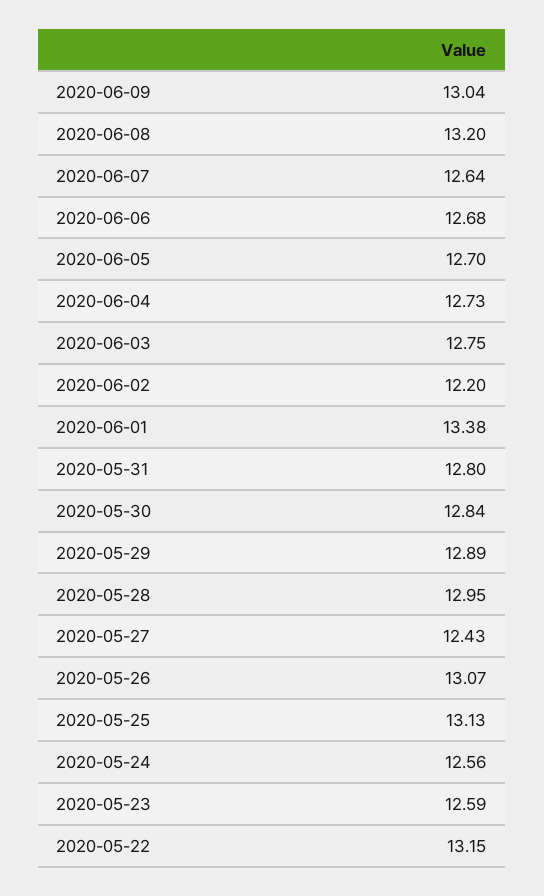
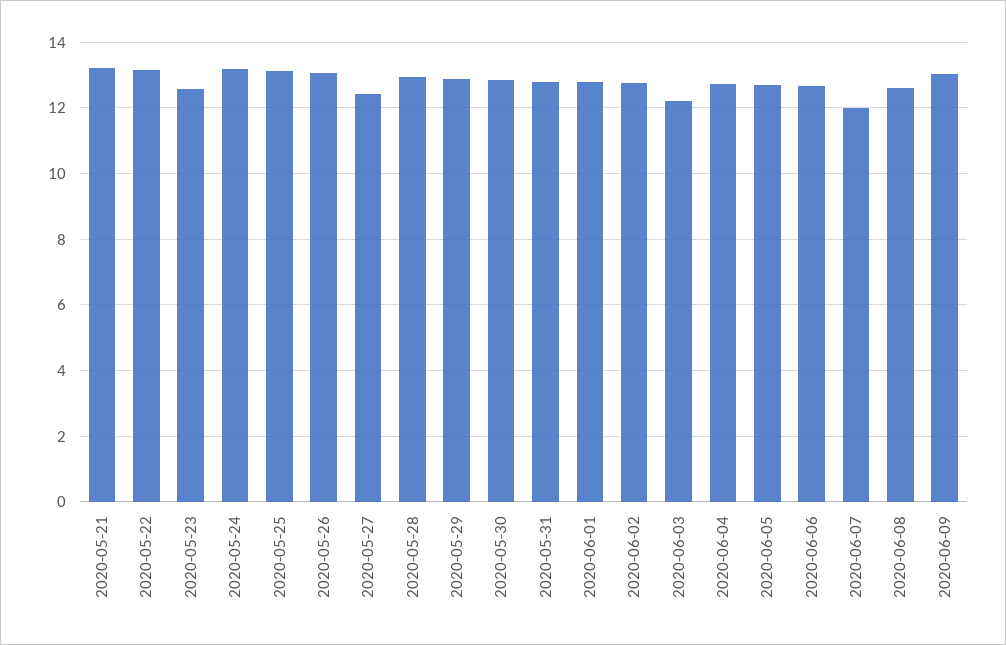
  {
    "2020-06-09": 13.04,
-   "2020-06-08": 13.2,
+   "2020-06-08": 12.6,
-   "2020-06-07": 12.64,
+   "2020-06-07": 12,
    "2020-06-06": 12.68,
    "2020-06-05": 12.7,
    "2020-06-04": 12.73,
-   "2020-06-03": 12.75,
+   "2020-06-03": 12.2,
-   "2020-06-02": 12.2,
+   "2020-06-02": 12.8,
-   "2020-06-01": 13.38,
+   "2020-06-01": 12.8,
    "2020-05-31": 12.8,
    "2020-05-30": 12.84,
    "2020-05-29": 12.89,
    "2020-05-28": 12.95,
    "2020-05-27": 12.43,
    "2020-05-26": 13.07,
    "2020-05-25": 13.13,
-   "2020-05-24": 12.56,
+   "2020-05-24": 13.2,
    "2020-05-23": 12.59,
-   "2020-05-22": 13.15
+   "2020-05-22": 13.15,
+   "2020-05-21": 13.2
  }

